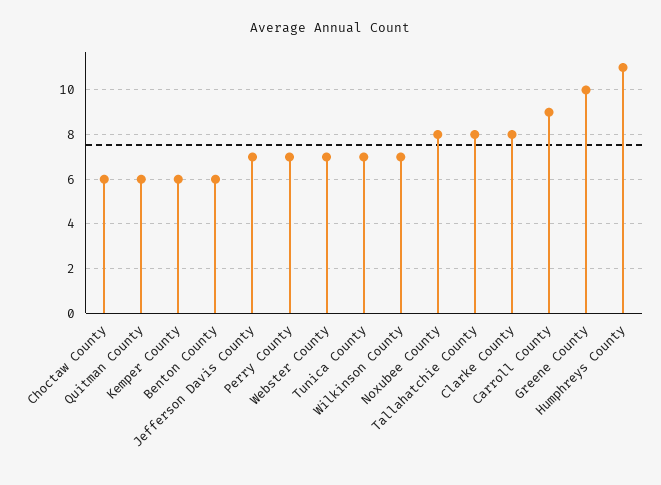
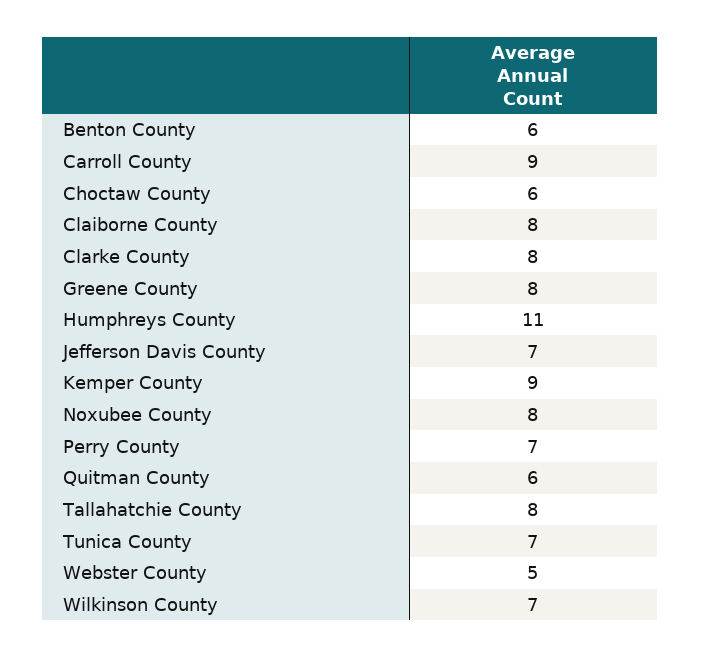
  {
    "Choctaw County": 6,
    "Quitman County": 6,
-   "Kemper County": 6,
+   "Kemper County": 9,
    "Benton County": 6,
    "Jefferson Davis County": 7,
    "Perry County": 7,
-   "Webster County": 7,
+   "Webster County": 5,
    "Tunica County": 7,
    "Wilkinson County": 7,
    "Noxubee County": 8,
    "Tallahatchie County": 8,
    "Clarke County": 8,
    "Carroll County": 9,
-   "Greene County": 10,
+   "Greene County": 8,
-   "Humphreys County": 11
+   "Humphreys County": 11,
+   "Claiborne County": 8
  }

